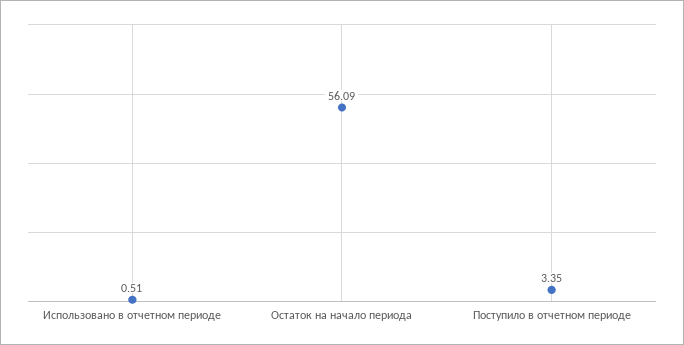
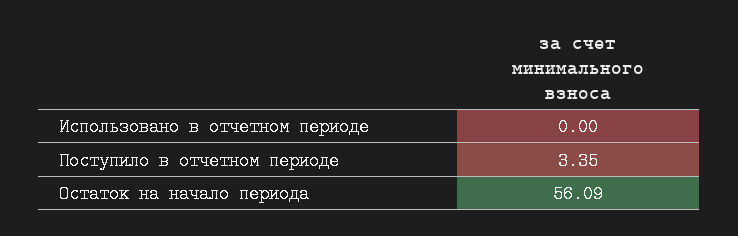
  {
-   "Использовано в отчетном периоде": 0.51,
+   "Использовано в отчетном периоде": 0,
    "Остаток на начало периода": 56.09,
    "Поступило в отчетном периоде": 3.35
  }

